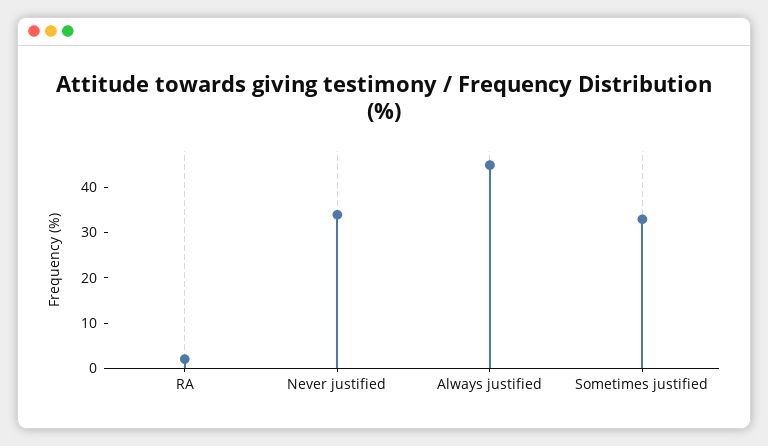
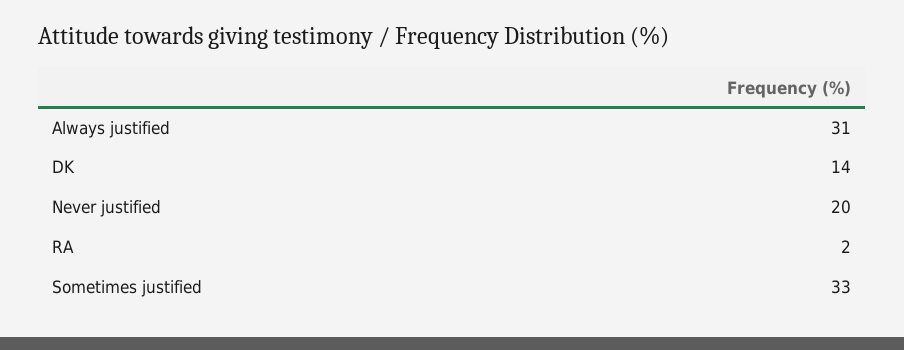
  {
    "RA": 2,
-   "Never justified": 35,
+   "Never justified": 20,
-   "Always justified": 45,
+   "Always justified": 31,
-   "Sometimes justified": 33
+   "Sometimes justified": 33,
+   "DK": 14
  }

